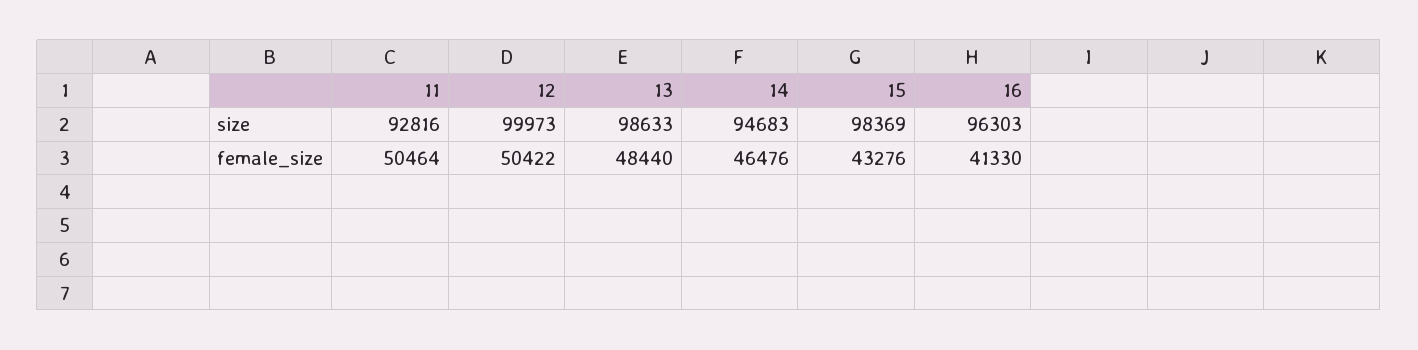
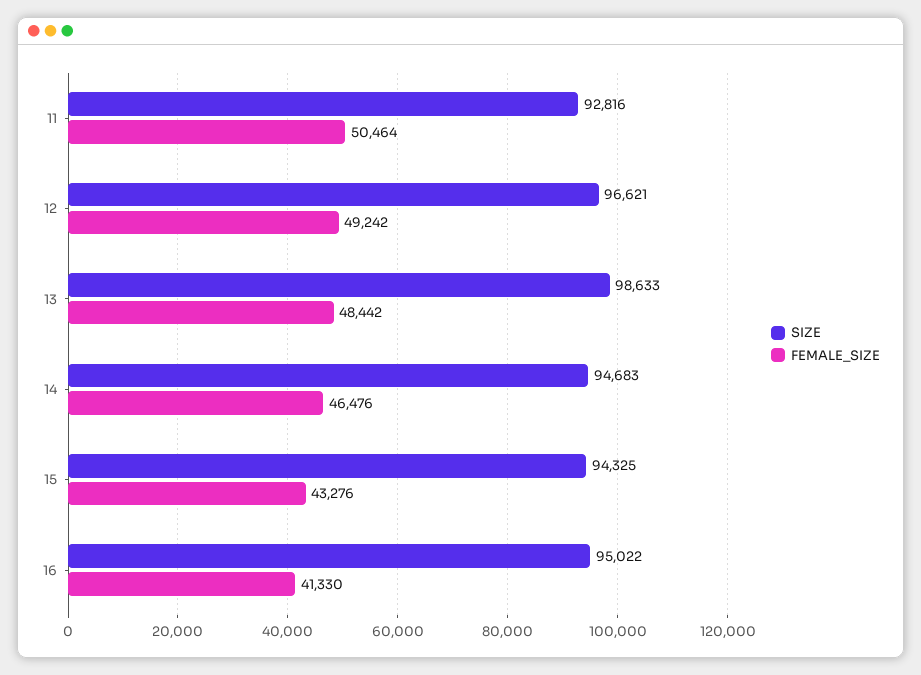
  {
    "size": {
      "11": 92816,
-     "12": 99973,
+     "12": 96621,
      "13": 98633,
      "14": 94683,
-     "15": 98369,
+     "15": 94325,
-     "16": 96303
+     "16": 95022
    },
    "female_size": {
      "11": 50464,
-     "12": 50422,
+     "12": 49242,
-     "13": 48440,
+     "13": 48442,
      "14": 46476,
      "15": 43276,
      "16": 41330
    }
  }

